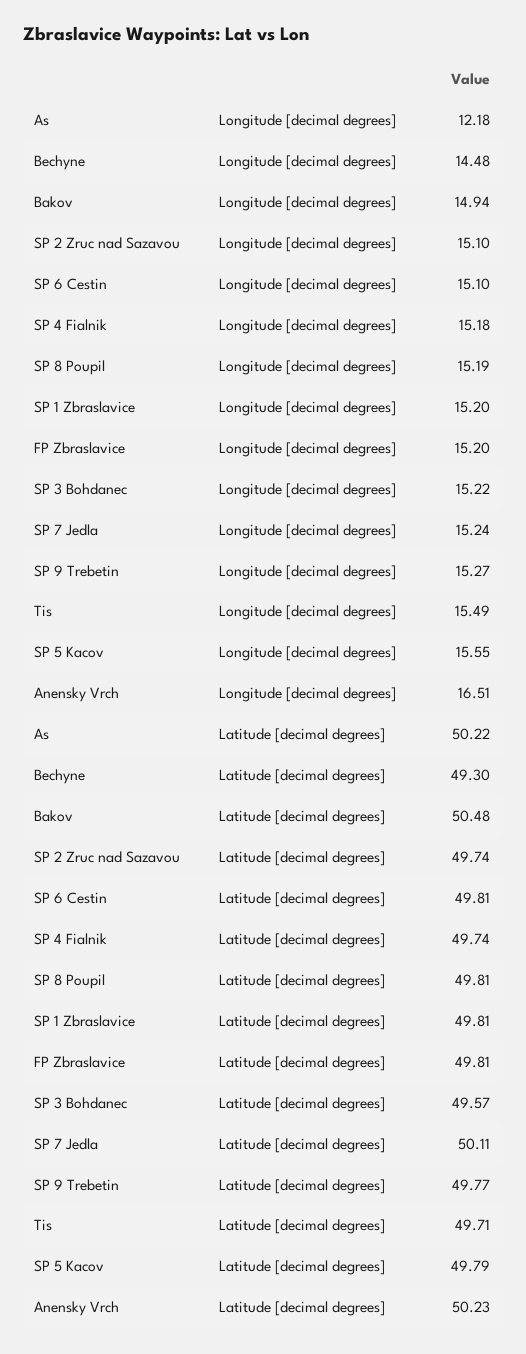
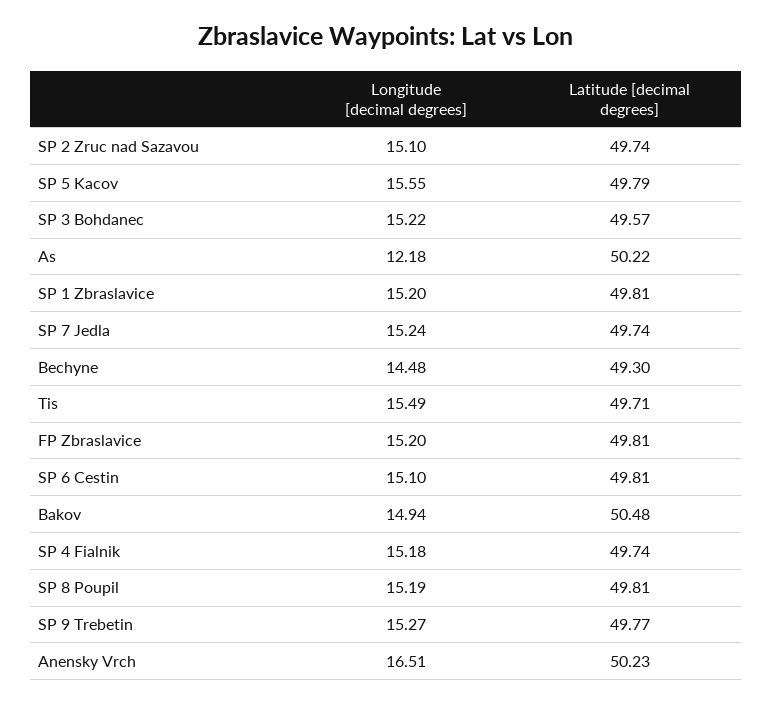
  {
    "As": {
      "Longitude [decimal degrees]": 12.18,
      "Latitude [decimal degrees]": 50.22
    },
    "Bechyne": {
      "Longitude [decimal degrees]": 14.48,
      "Latitude [decimal degrees]": 49.3
    },
    "Bakov": {
      "Longitude [decimal degrees]": 14.94,
      "Latitude [decimal degrees]": 50.48
    },
    "SP 2 Zruc nad Sazavou": {
      "Longitude [decimal degrees]": 15.1,
      "Latitude [decimal degrees]": 49.74
    },
    "SP 6 Cestin": {
      "Longitude [decimal degrees]": 15.1,
      "Latitude [decimal degrees]": 49.81
    },
    "SP 4 Fialnik": {
      "Longitude [decimal degrees]": 15.18,
      "Latitude [decimal degrees]": 49.74
    },
    "SP 8 Poupil": {
      "Longitude [decimal degrees]": 15.19,
      "Latitude [decimal degrees]": 49.81
    },
    "SP 1 Zbraslavice": {
      "Longitude [decimal degrees]": 15.2,
      "Latitude [decimal degrees]": 49.81
    },
    "FP Zbraslavice": {
      "Longitude [decimal degrees]": 15.2,
      "Latitude [decimal degrees]": 49.81
    },
    "SP 3 Bohdanec": {
      "Longitude [decimal degrees]": 15.22,
      "Latitude [decimal degrees]": 49.57
    },
    "SP 7 Jedla": {
      "Longitude [decimal degrees]": 15.24,
-     "Latitude [decimal degrees]": 50.11
+     "Latitude [decimal degrees]": 49.74
    },
    "SP 9 Trebetin": {
      "Longitude [decimal degrees]": 15.27,
      "Latitude [decimal degrees]": 49.77
    },
    "Tis": {
      "Longitude [decimal degrees]": 15.49,
      "Latitude [decimal degrees]": 49.71
    },
    "SP 5 Kacov": {
      "Longitude [decimal degrees]": 15.55,
      "Latitude [decimal degrees]": 49.79
    },
    "Anensky Vrch": {
      "Longitude [decimal degrees]": 16.51,
      "Latitude [decimal degrees]": 50.23
    }
  }

